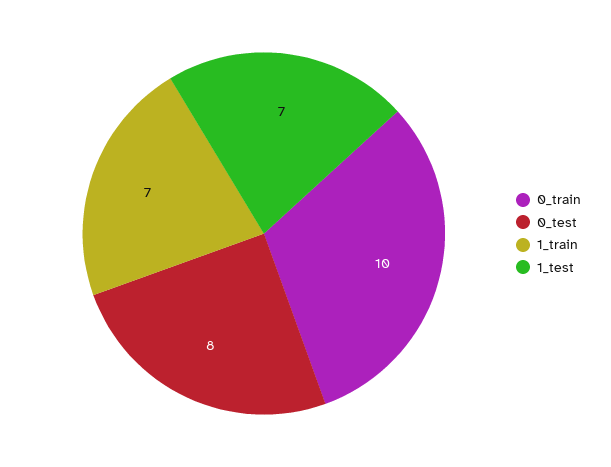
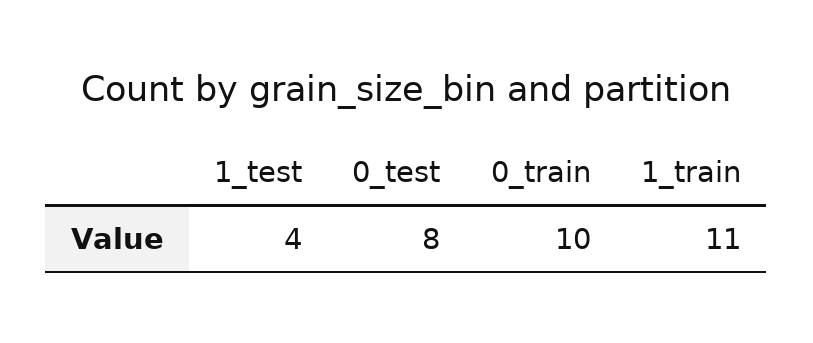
  {
    "0_train": 10,
    "0_test": 8,
-   "1_train": 7,
+   "1_train": 11,
-   "1_test": 7
+   "1_test": 4
  }

